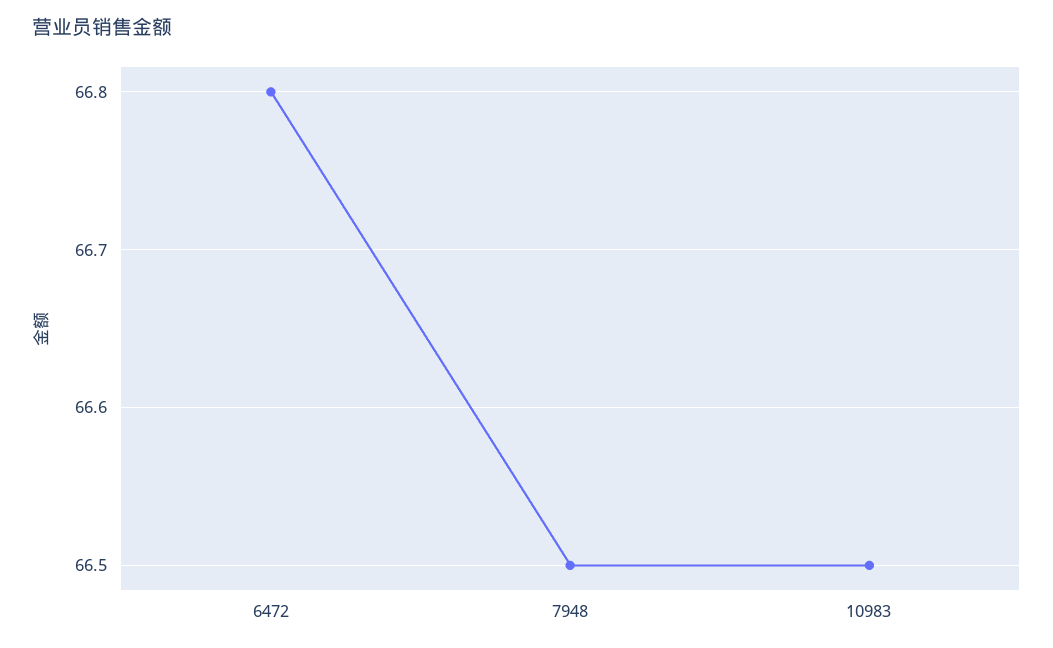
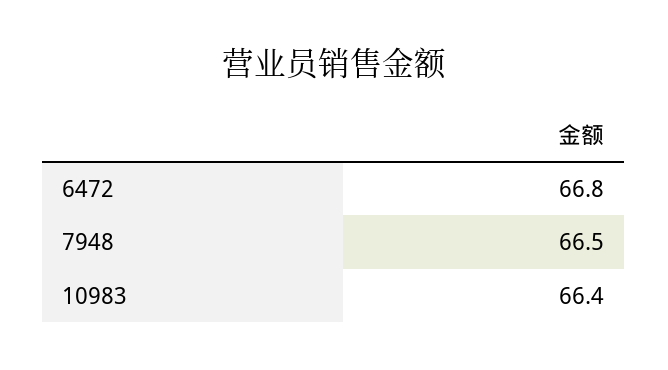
  {
    "6472": 66.8,
    "7948": 66.5,
-   "10983": 66.5
+   "10983": 66.4
  }

